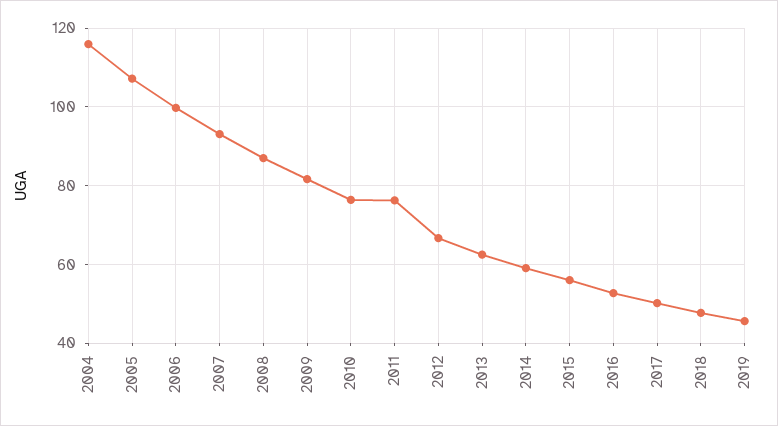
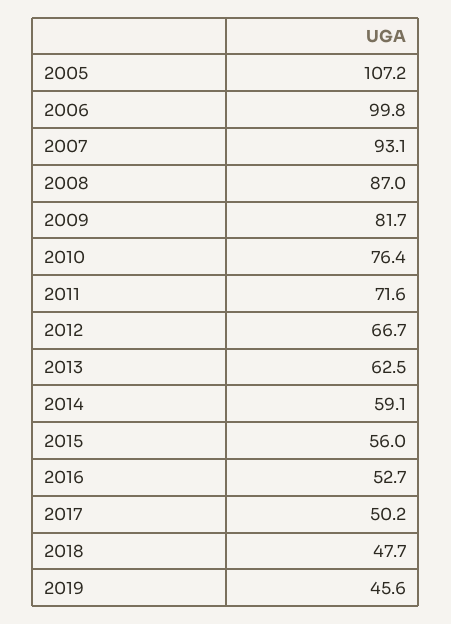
  {
-   "2004": 116,
    "2005": 107.2,
    "2006": 99.8,
    "2007": 93.1,
    "2008": 87,
    "2009": 81.7,
    "2010": 76.4,
-   "2011": 76,
+   "2011": 71.6,
    "2012": 66.7,
    "2013": 62.5,
    "2014": 59.1,
    "2015": 56,
    "2016": 52.7,
    "2017": 50.2,
    "2018": 47.7,
    "2019": 45.6
  }

